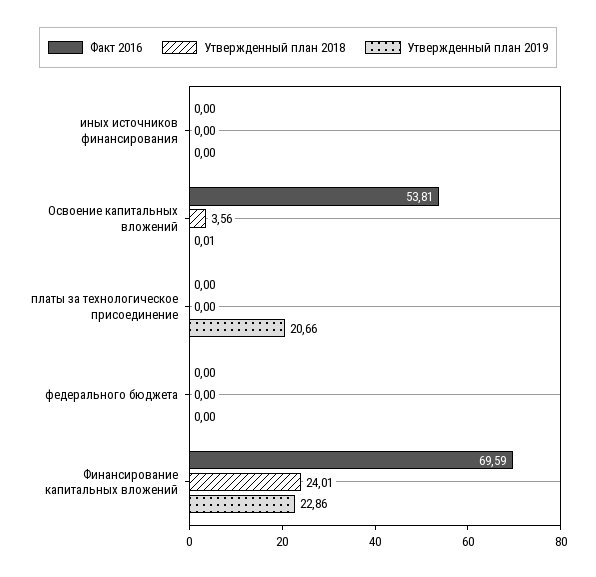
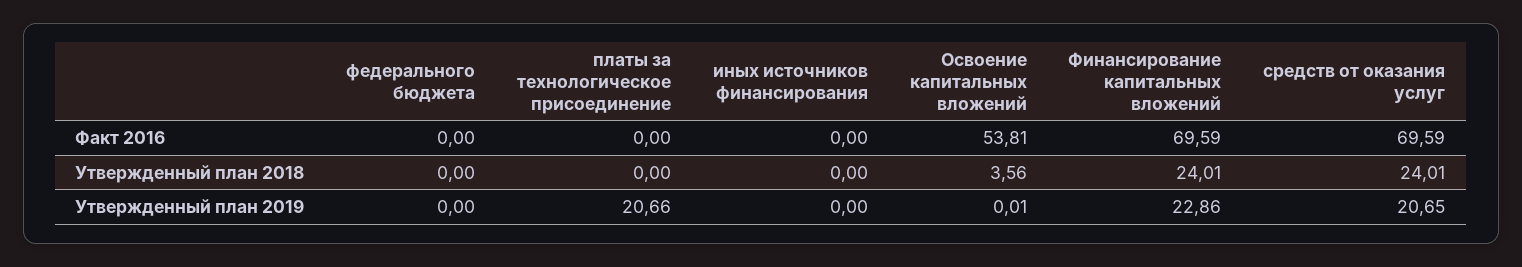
  {
    "Факт 2016": {
      "иных источников финансирования": 0,
      "Освоение капитальных вложений": 53.81,
      "платы за технологическое присоединение": 0,
      "федерального бюджета": 0,
-     "Финансирование капитальных вложений": 69.59
+     "Финансирование капитальных вложений": 69.59,
+     "средств от оказания услуг": 69.59
    },
    "Утвержденный план 2018": {
      "иных источников финансирования": 0,
      "Освоение капитальных вложений": 3.56,
      "платы за технологическое присоединение": 0,
      "федерального бюджета": 0,
-     "Финансирование капитальных вложений": 24.01
+     "Финансирование капитальных вложений": 24.01,
+     "средств от оказания услуг": 24.01
    },
    "Утвержденный план 2019": {
      "иных источников финансирования": 0,
      "Освоение капитальных вложений": 0.01,
      "платы за технологическое присоединение": 20.66,
      "федерального бюджета": 0,
-     "Финансирование капитальных вложений": 22.86
+     "Финансирование капитальных вложений": 22.86,
+     "средств от оказания услуг": 20.65
    }
  }

